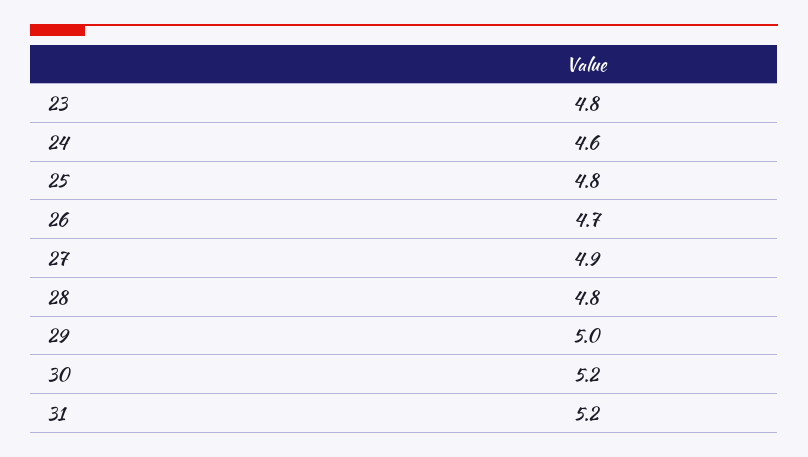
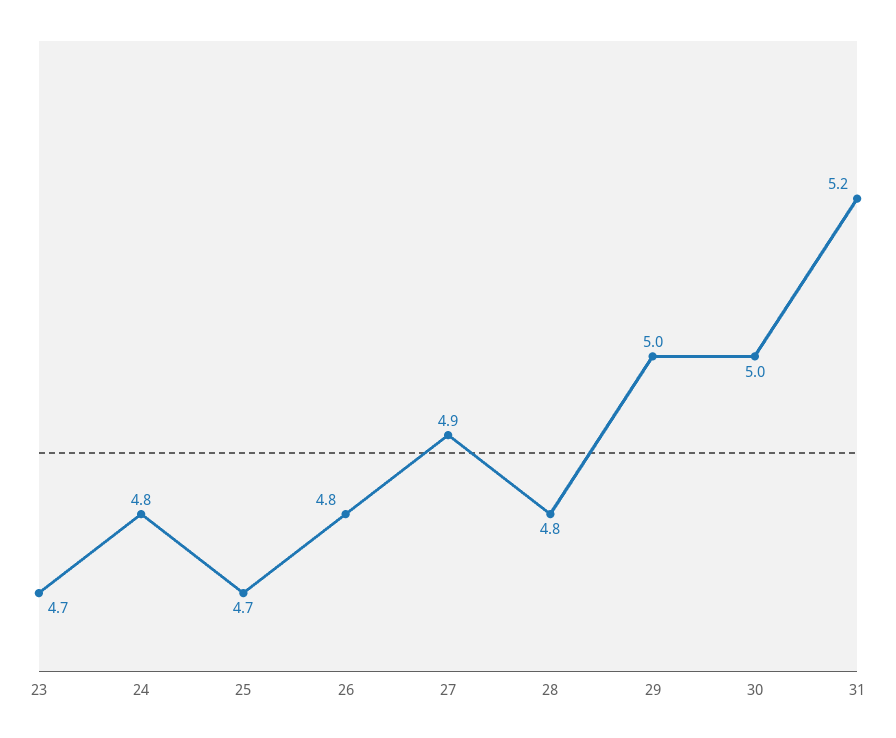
  {
-   "23": 4.8,
+   "23": 4.7,
-   "24": 4.6,
+   "24": 4.8,
-   "25": 4.8,
+   "25": 4.7,
-   "26": 4.7,
+   "26": 4.8,
    "27": 4.9,
    "28": 4.8,
    "29": 5,
-   "30": 5.2,
+   "30": 5,
    "31": 5.2
  }

